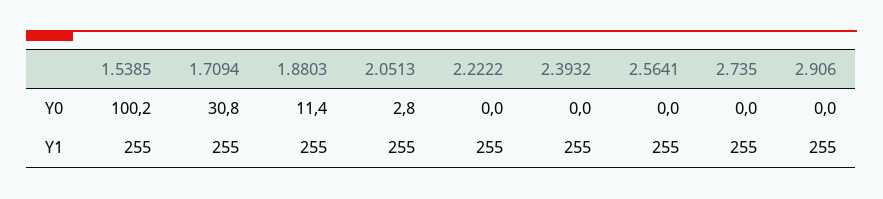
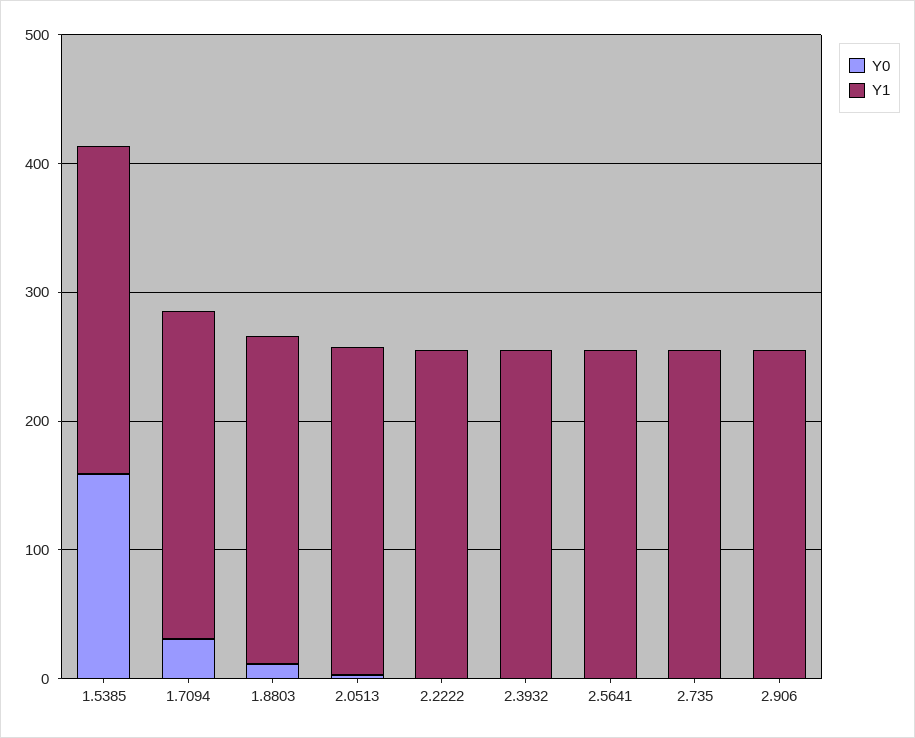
  {
    "Y0": {
-     "1.5385": 100.2,
+     "1.5385": 160,
      "1.7094": 30.8,
      "1.8803": 11.4,
      "2.0513": 2.8,
      "2.2222": 0,
      "2.3932": 0,
      "2.5641": 0,
      "2.735": 0,
      "2.906": 0
    },
    "Y1": {
      "1.5385": 255,
      "1.7094": 255,
      "1.8803": 255,
      "2.0513": 255,
      "2.2222": 255,
      "2.3932": 255,
      "2.5641": 255,
      "2.735": 255,
      "2.906": 255
    }
  }

